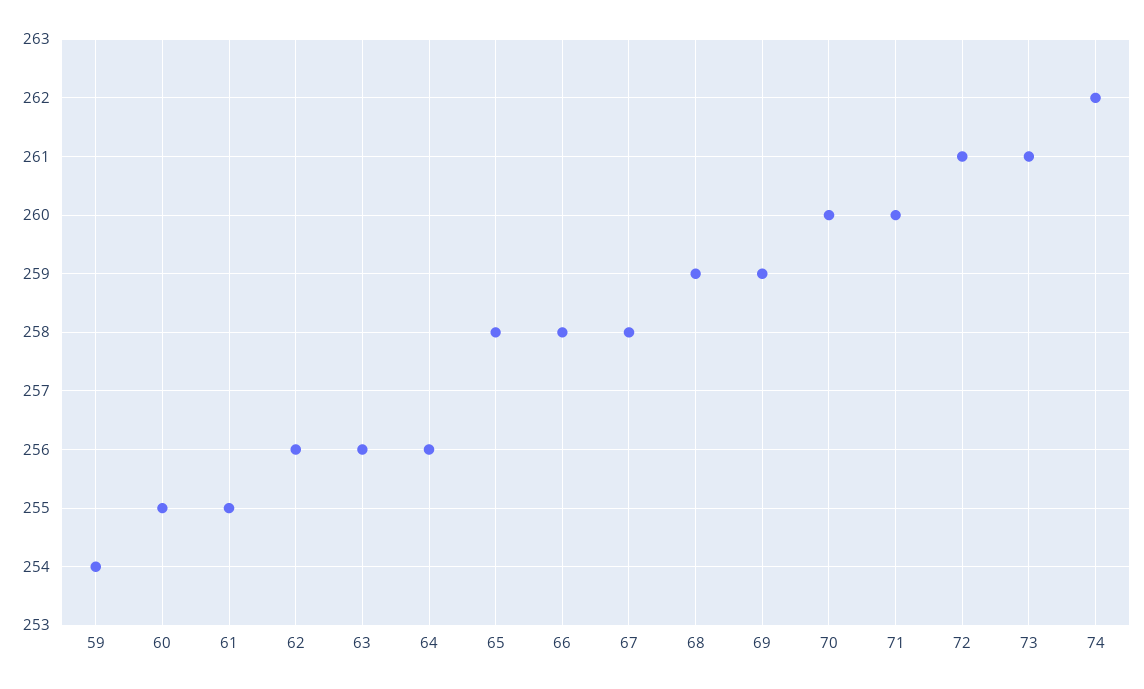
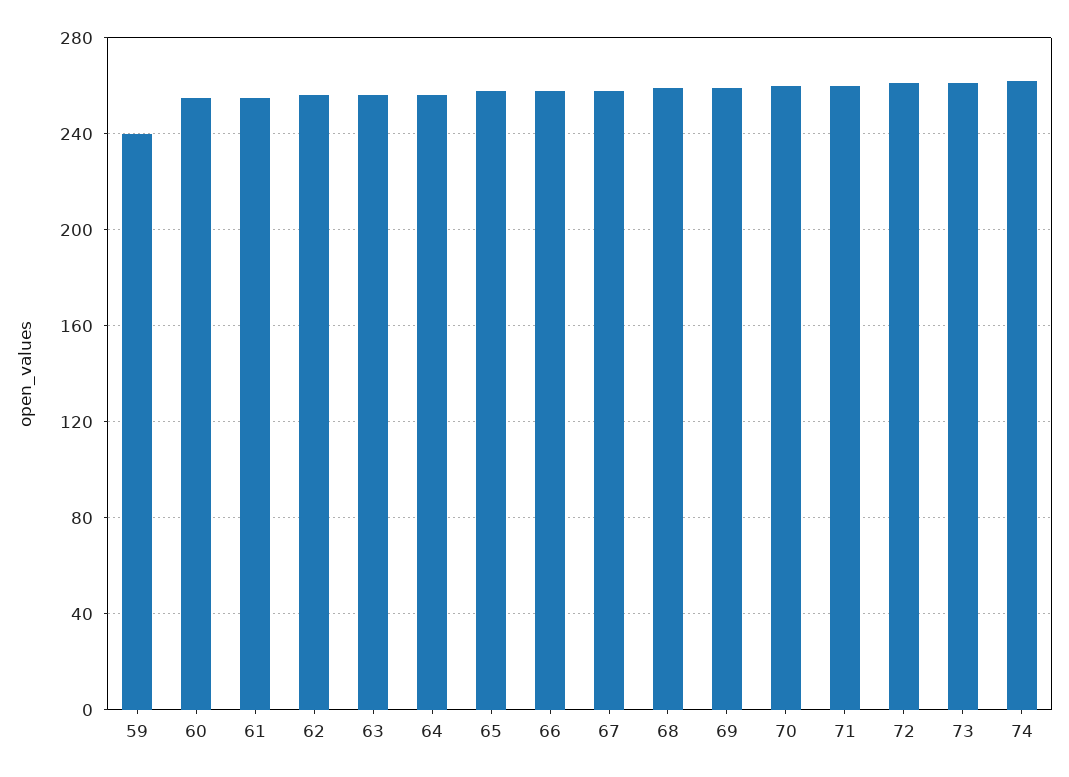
  {
-   "59": 254,
+   "59": 240,
    "60": 255,
    "61": 255,
    "62": 256,
    "63": 256,
    "64": 256,
    "65": 258,
    "66": 258,
    "67": 258,
    "68": 259,
    "69": 259,
    "70": 260,
    "71": 260,
    "72": 261,
    "73": 261,
    "74": 262
  }

